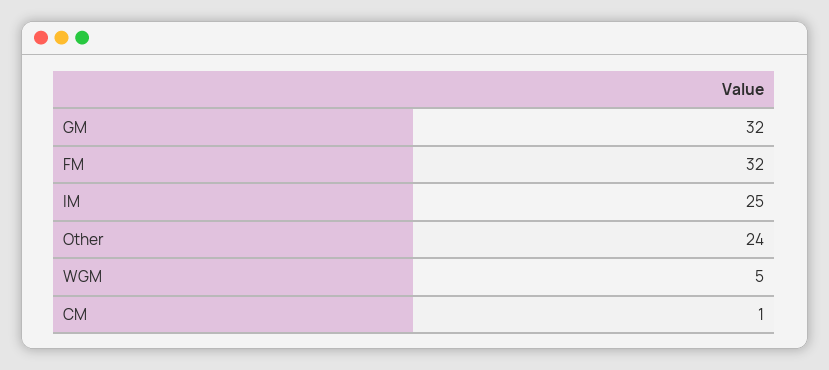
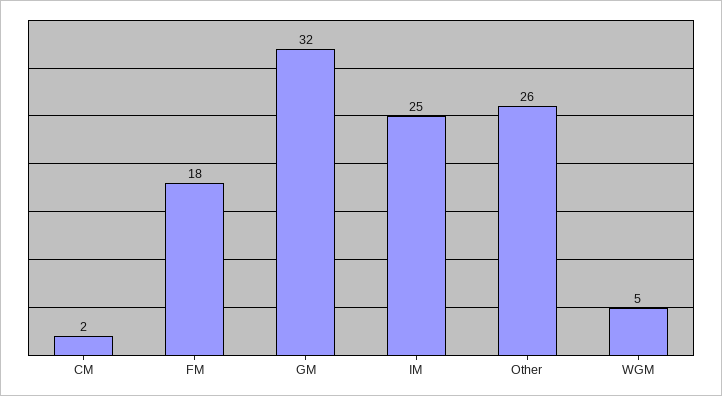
  {
    "GM": 32,
-   "FM": 32,
+   "FM": 18,
    "IM": 25,
-   "Other": 24,
+   "Other": 26,
    "WGM": 5,
-   "CM": 1
+   "CM": 2
  }

